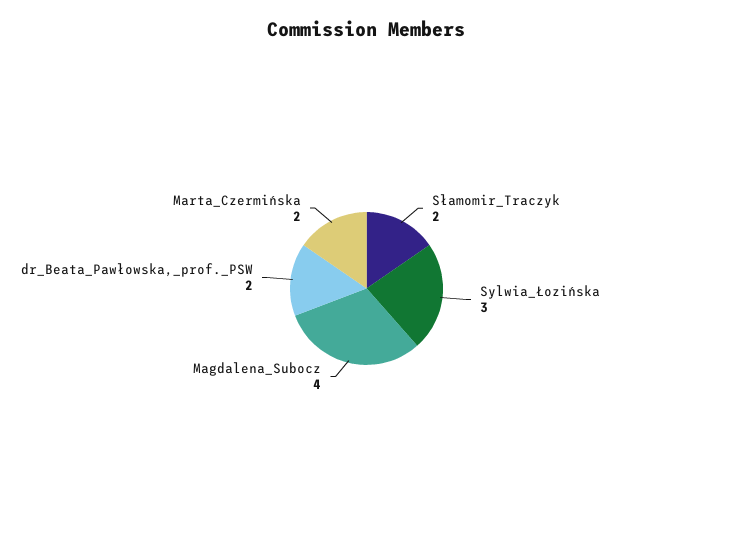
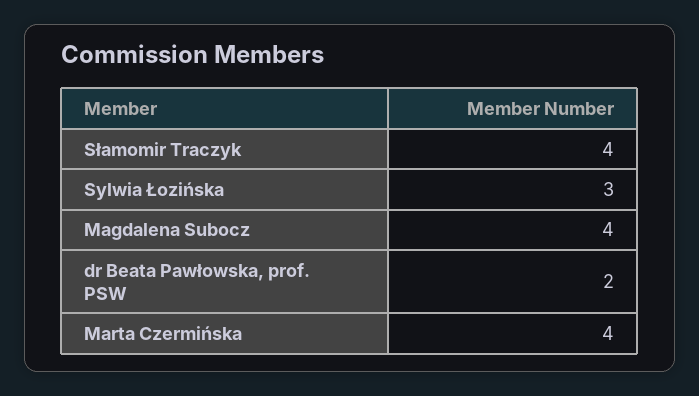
  {
-   "Słamomir_Traczyk": 2,
+   "Słamomir_Traczyk": 4,
    "Sylwia_Łozińska": 3,
    "Magdalena_Subocz": 4,
    "dr_Beata_Pawłowska,_prof._PSW": 2,
-   "Marta_Czermińska": 2
+   "Marta_Czermińska": 4
  }

